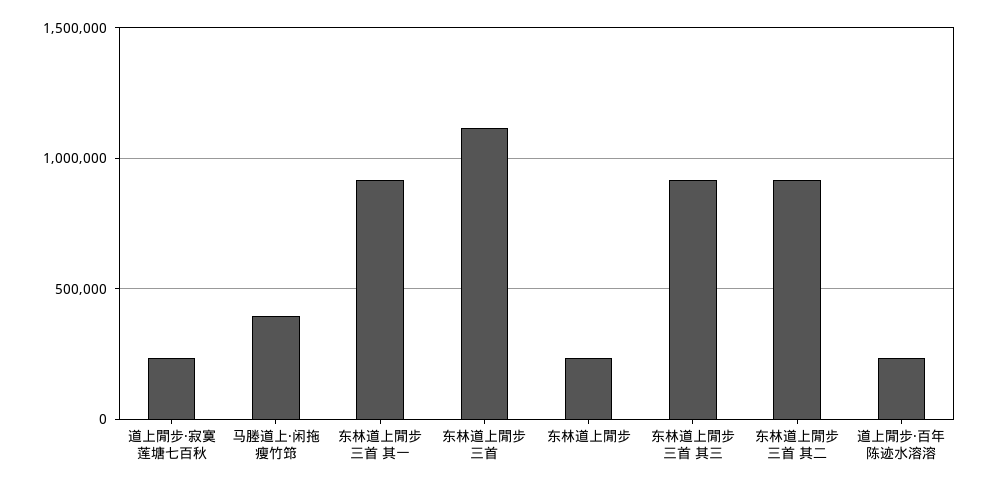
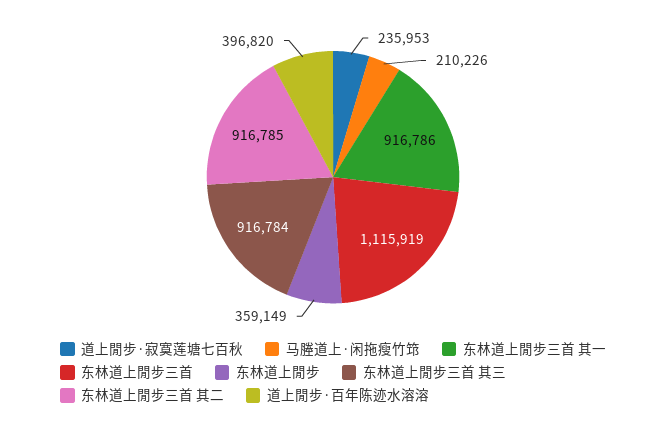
  {
    "道上閒步·寂寞莲塘七百秋": 235953,
-   "马塍道上·闲拖瘦竹筇": 400000,
+   "马塍道上·闲拖瘦竹筇": 210226,
    "东林道上閒步三首 其一": 916786,
    "东林道上閒步三首": 1115919,
-   "东林道上閒步": 250000,
+   "东林道上閒步": 359149,
    "东林道上閒步三首 其三": 916784,
    "东林道上閒步三首 其二": 916785,
-   "道上閒步·百年陈迹水溶溶": 250000
+   "道上閒步·百年陈迹水溶溶": 396820
  }

